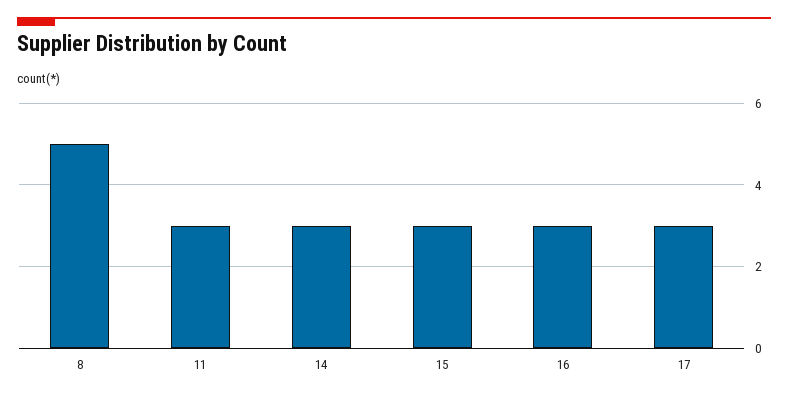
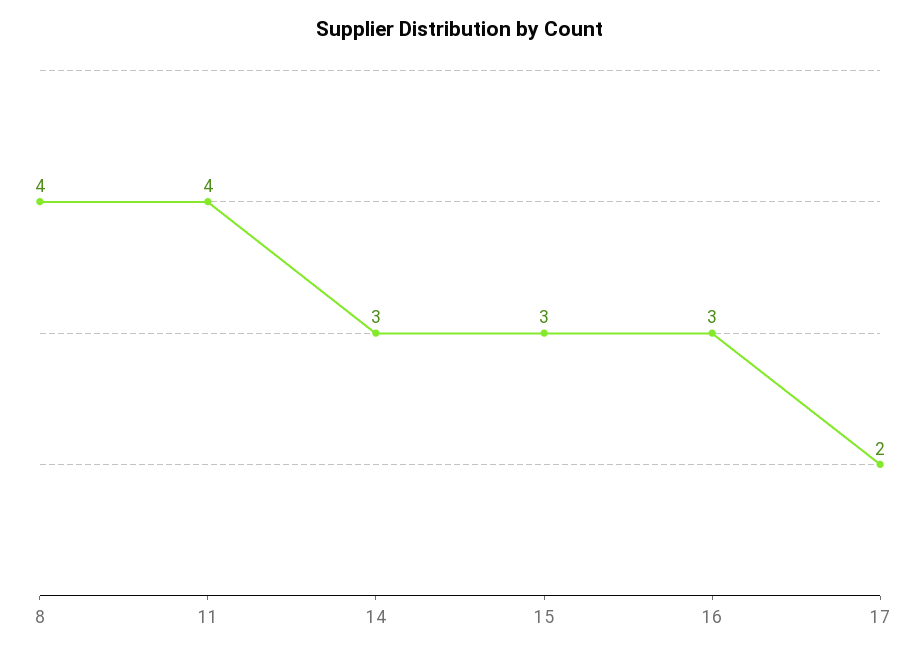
  {
-   "8": 5,
+   "8": 4,
-   "11": 3,
+   "11": 4,
    "14": 3,
    "15": 3,
    "16": 3,
-   "17": 3
+   "17": 2
  }

